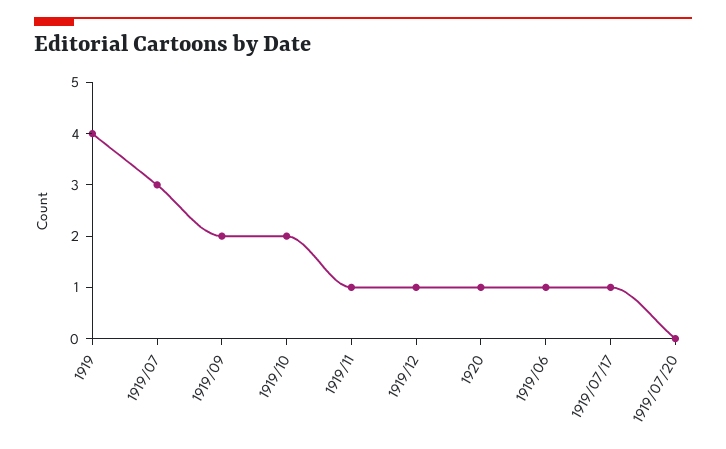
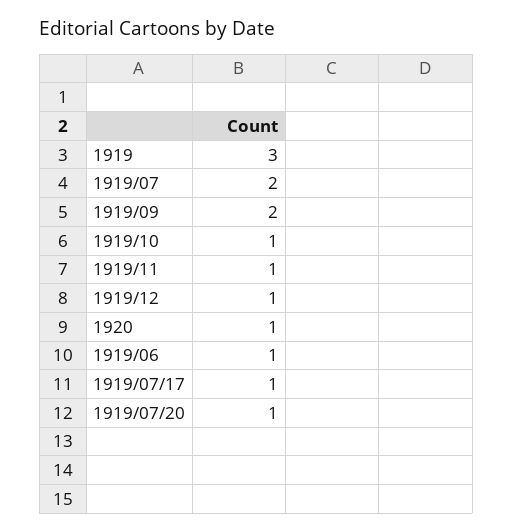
  {
-   "1919": 4,
+   "1919": 3,
-   "1919/07": 3,
+   "1919/07": 2,
    "1919/09": 2,
-   "1919/10": 2,
+   "1919/10": 1,
    "1919/11": 1,
    "1919/12": 1,
    "1920": 1,
    "1919/06": 1,
    "1919/07/17": 1,
-   "1919/07/20": 0
+   "1919/07/20": 1
  }

